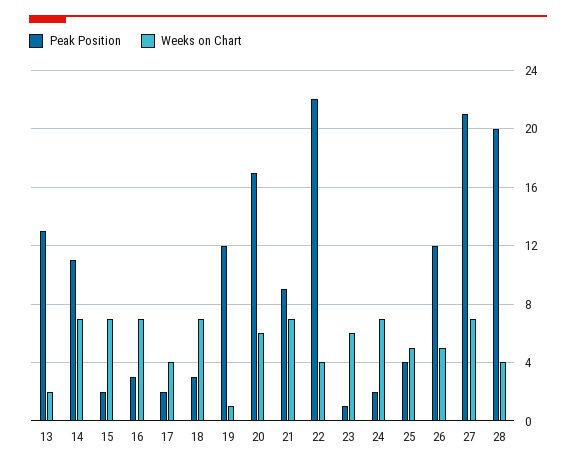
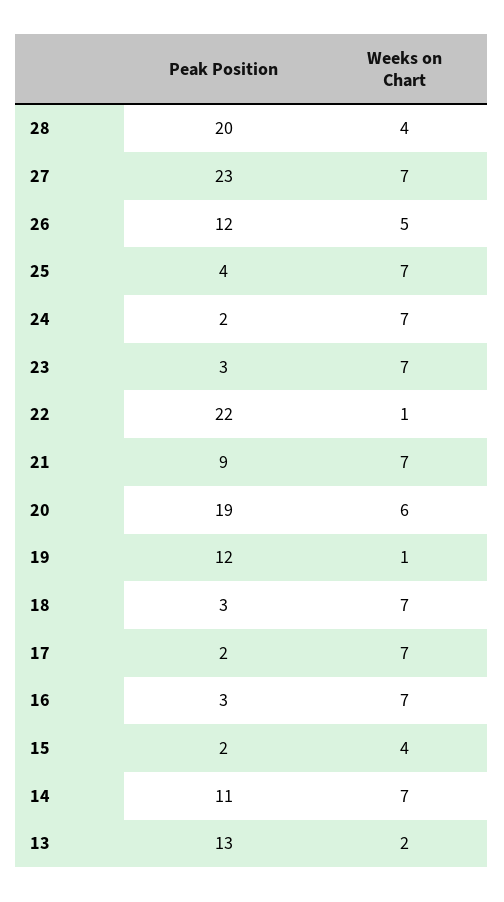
  {
    "Peak Position": {
      "13": 13,
      "14": 11,
      "15": 2,
      "16": 3,
      "17": 2,
      "18": 3,
      "19": 12,
-     "20": 17,
+     "20": 19,
      "21": 9,
      "22": 22,
-     "23": 1,
+     "23": 3,
      "24": 2,
      "25": 4,
      "26": 12,
-     "27": 21,
+     "27": 23,
      "28": 20
    },
    "Weeks on Chart": {
      "13": 2,
      "14": 7,
-     "15": 7,
+     "15": 4,
      "16": 7,
-     "17": 4,
+     "17": 7,
      "18": 7,
      "19": 1,
      "20": 6,
      "21": 7,
-     "22": 4,
+     "22": 1,
-     "23": 6,
+     "23": 7,
      "24": 7,
-     "25": 5,
+     "25": 7,
      "26": 5,
      "27": 7,
      "28": 4
    }
  }

